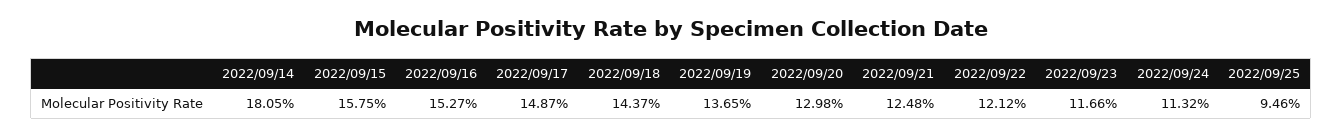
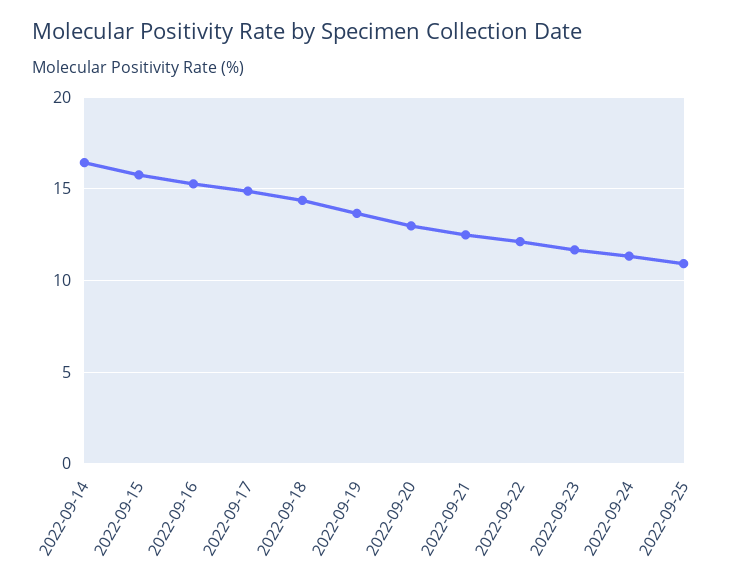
  {
-   "2022/09/14": 18.05,
+   "2022/09/14": 16.5,
    "2022/09/15": 15.75,
    "2022/09/16": 15.27,
    "2022/09/17": 14.87,
    "2022/09/18": 14.37,
    "2022/09/19": 13.65,
    "2022/09/20": 12.98,
    "2022/09/21": 12.48,
    "2022/09/22": 12.12,
    "2022/09/23": 11.66,
    "2022/09/24": 11.32,
-   "2022/09/25": 9.46
+   "2022/09/25": 11
  }

